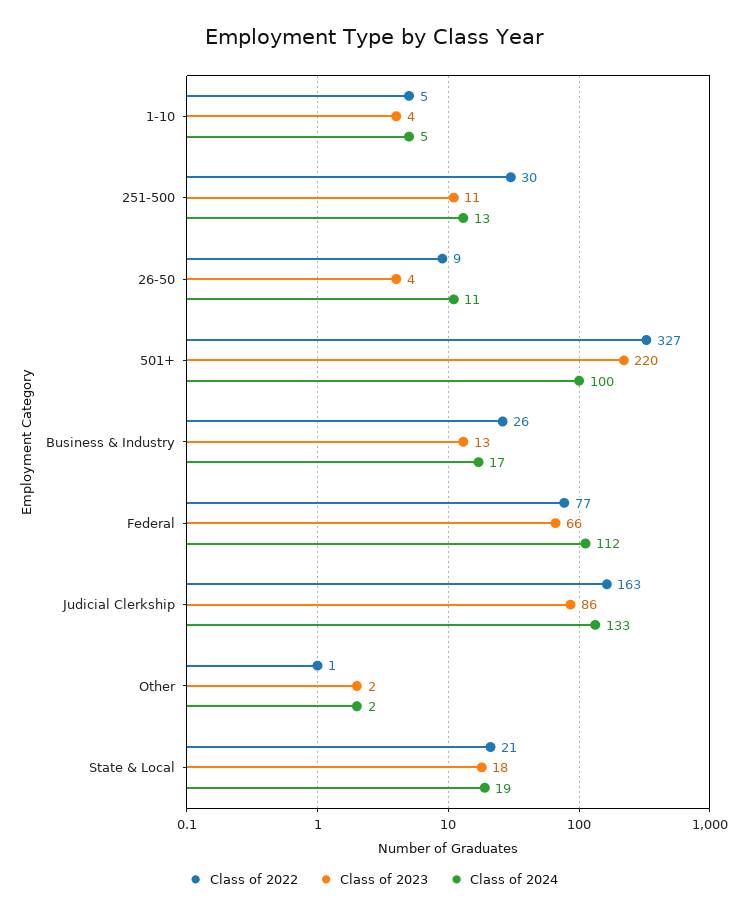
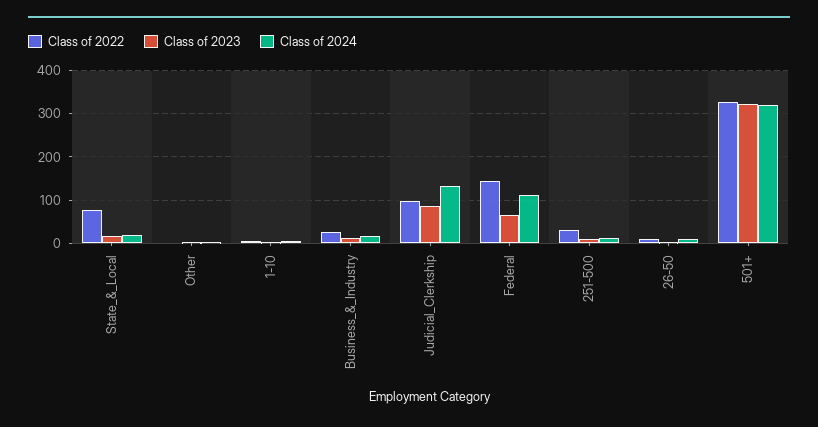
  {
    "Class of 2022": {
      "1-10": 5,
      "251-500": 30,
      "26-50": 9,
      "501+": 327,
      "Business & Industry": 26,
-     "Federal": 77,
+     "Federal": 140,
-     "Judicial Clerkship": 163,
+     "Judicial Clerkship": 100,
      "Other": 1,
-     "State & Local": 21
+     "State & Local": 80
    },
    "Class of 2023": {
      "1-10": 4,
      "251-500": 11,
      "26-50": 4,
-     "501+": 220,
+     "501+": 320,
      "Business & Industry": 13,
      "Federal": 66,
      "Judicial Clerkship": 86,
      "Other": 2,
      "State & Local": 18
    },
    "Class of 2024": {
      "1-10": 5,
      "251-500": 13,
      "26-50": 11,
-     "501+": 100,
+     "501+": 320,
      "Business & Industry": 17,
      "Federal": 112,
      "Judicial Clerkship": 133,
      "Other": 2,
      "State & Local": 19
    }
  }

